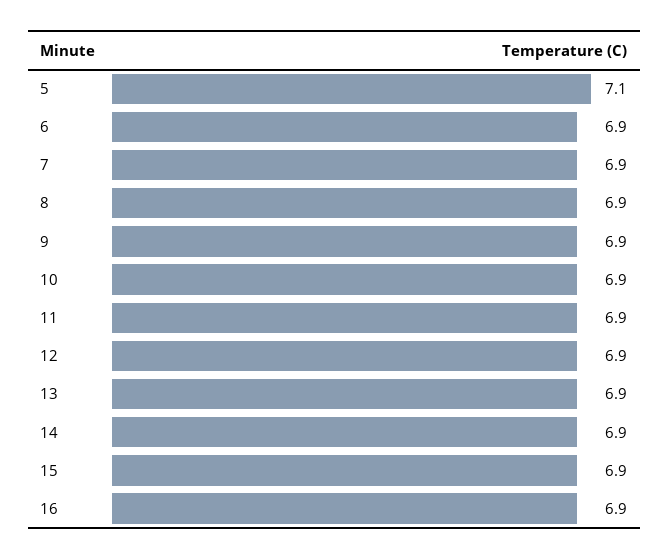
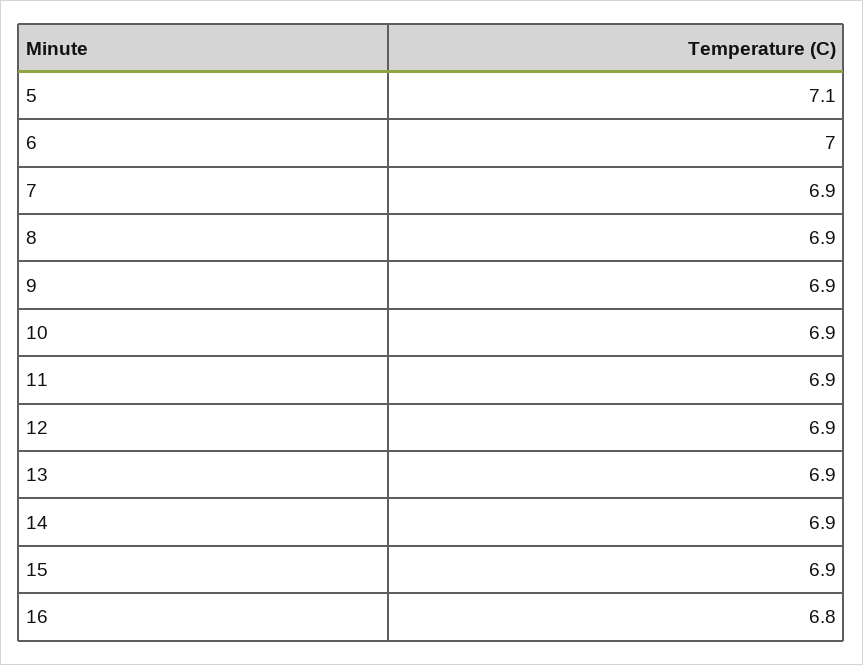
  {
    "5": 7.1,
-   "6": 6.9,
+   "6": 7,
    "7": 6.9,
    "8": 6.9,
    "9": 6.9,
    "10": 6.9,
    "11": 6.9,
    "12": 6.9,
    "13": 6.9,
    "14": 6.9,
    "15": 6.9,
-   "16": 6.9
+   "16": 6.8
  }

